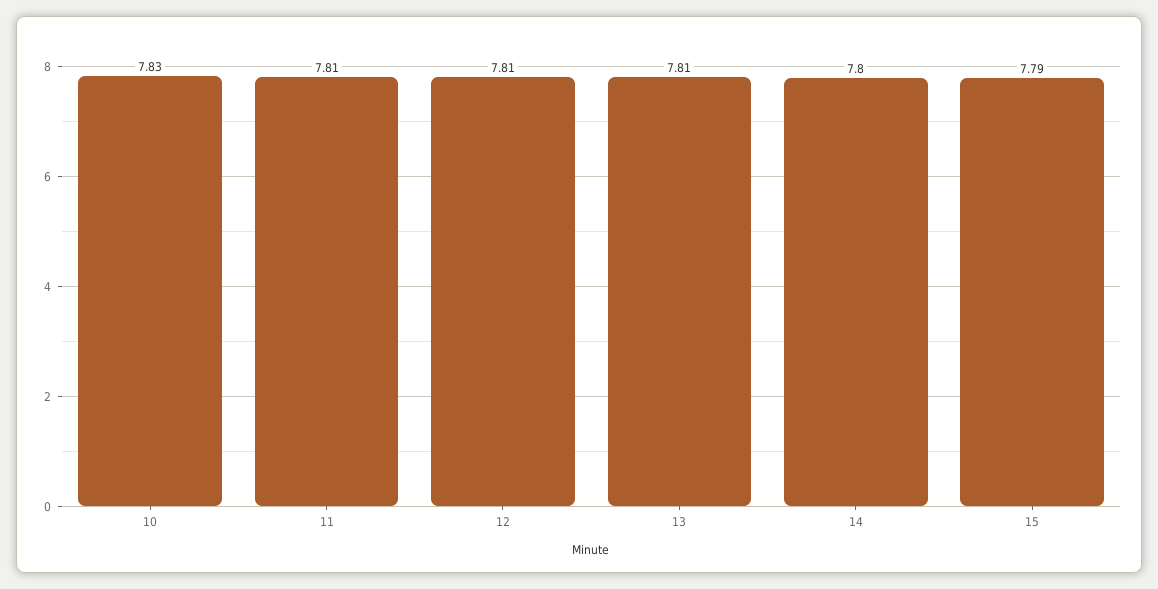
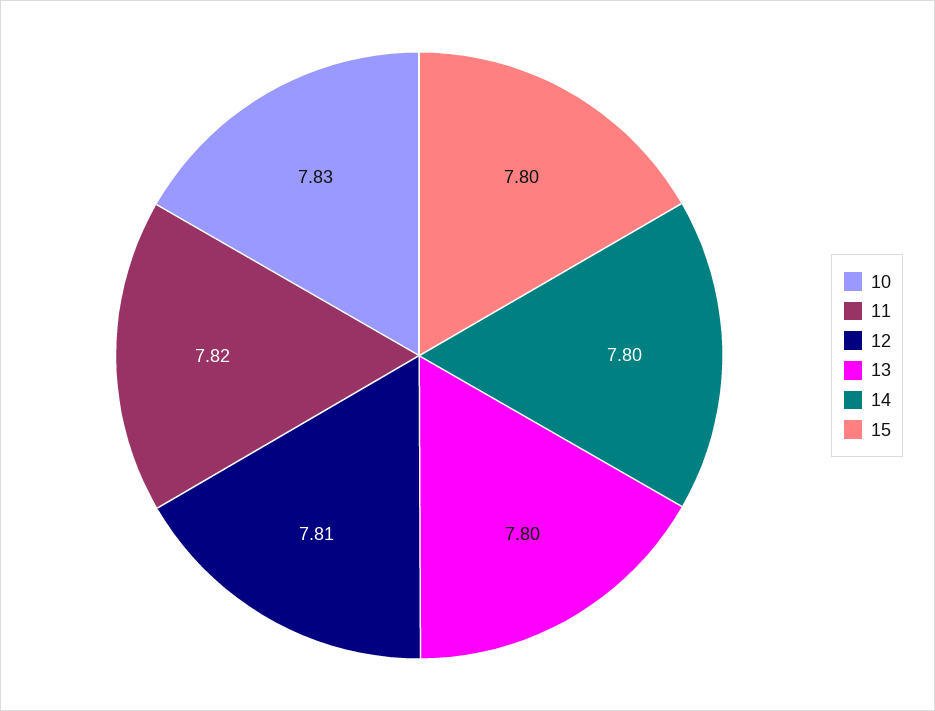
  {
    "10": 7.83,
-   "11": 7.81,
+   "11": 7.82,
    "12": 7.81,
-   "13": 7.81,
+   "13": 7.8,
    "14": 7.8,
-   "15": 7.79
+   "15": 7.8
  }

